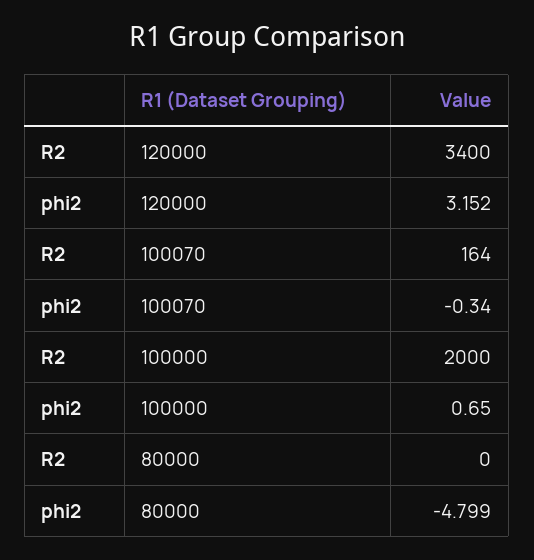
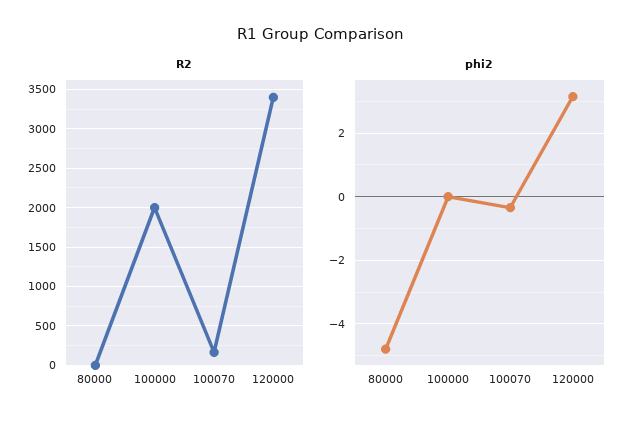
  {
    "R2": {
      "120000": 3400,
      "100070": 164,
      "100000": 2000,
      "80000": 0
    },
    "phi2": {
      "120000": 3.152,
      "100070": -0.34,
-     "100000": 0.65,
+     "100000": 0,
      "80000": -4.799
    }
  }

